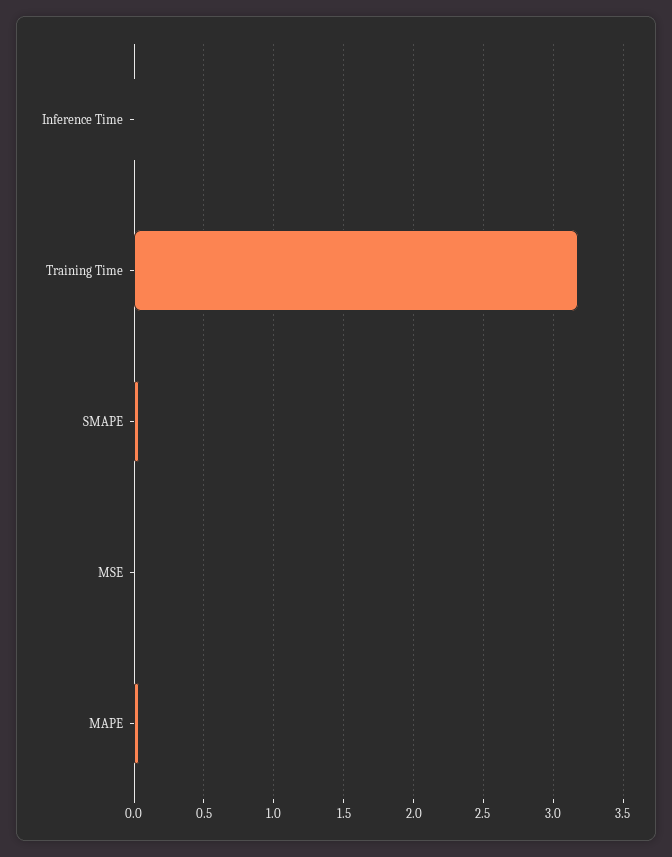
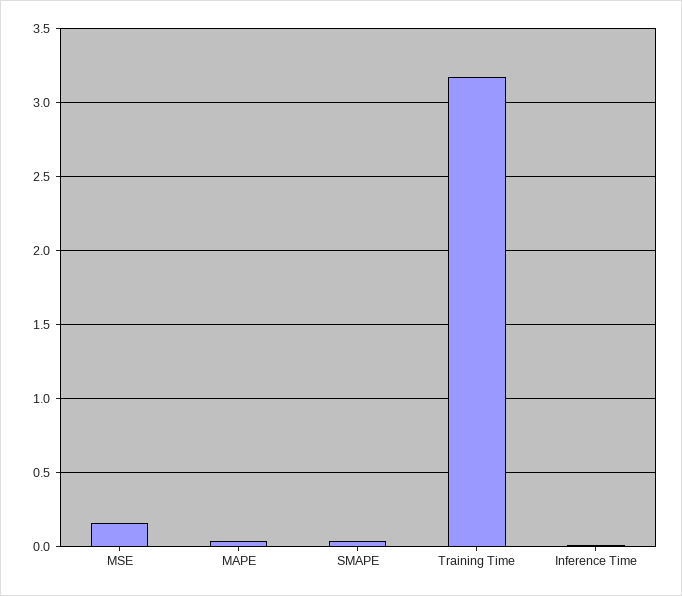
  {
    "Inference Time": 0,
    "Training Time": 3.2,
    "SMAPE": 0.05,
-   "MSE": 0,
+   "MSE": 0.15,
    "MAPE": 0.05
  }

